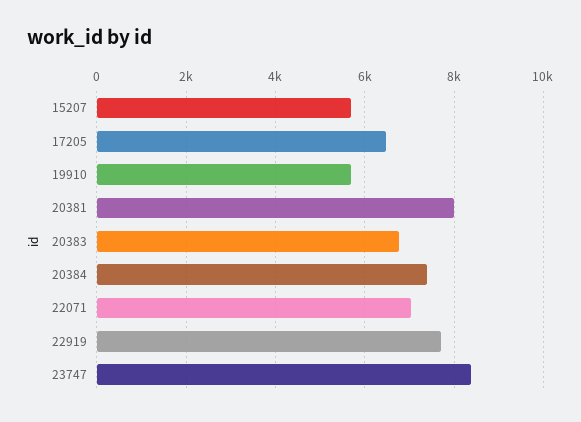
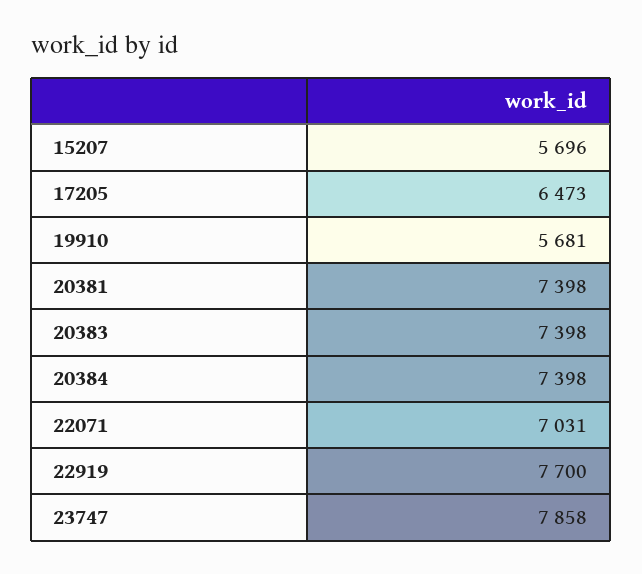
  {
    "15207": 5696,
    "17205": 6473,
    "19910": 5681,
-   "20381": 8000,
+   "20381": 7398,
-   "20383": 6800,
+   "20383": 7398,
    "20384": 7398,
    "22071": 7031,
    "22919": 7700,
-   "23747": 8400
+   "23747": 7858
  }

